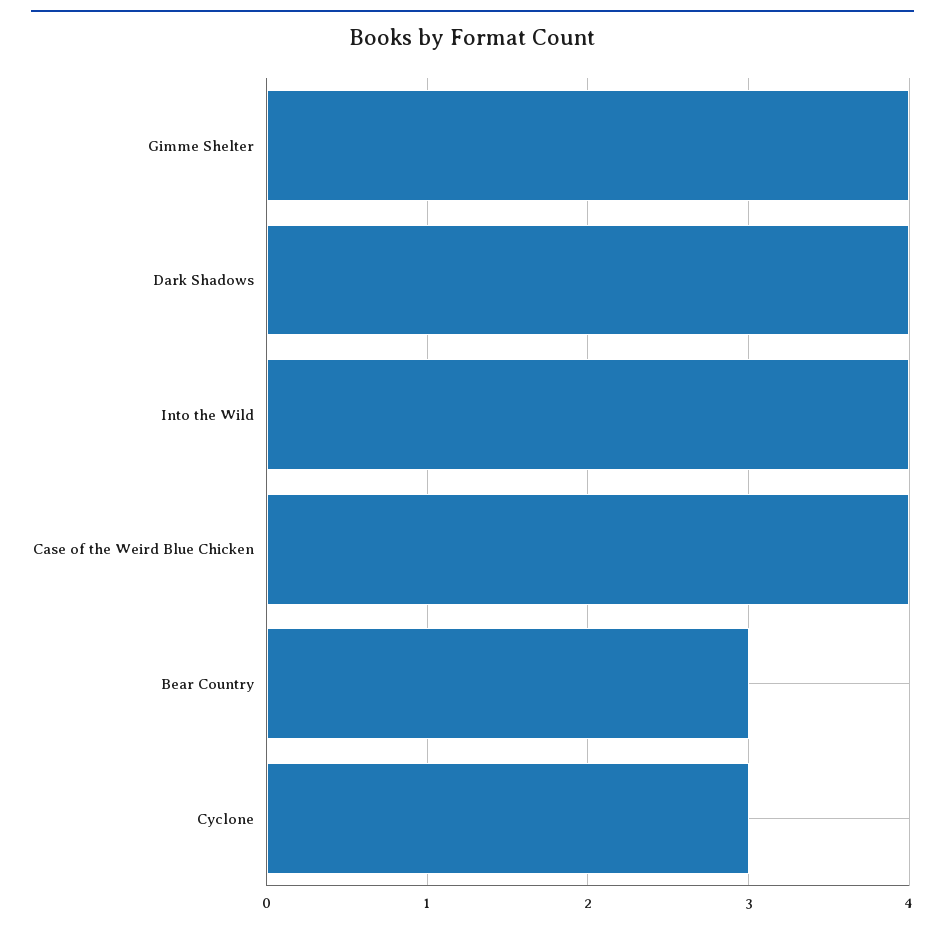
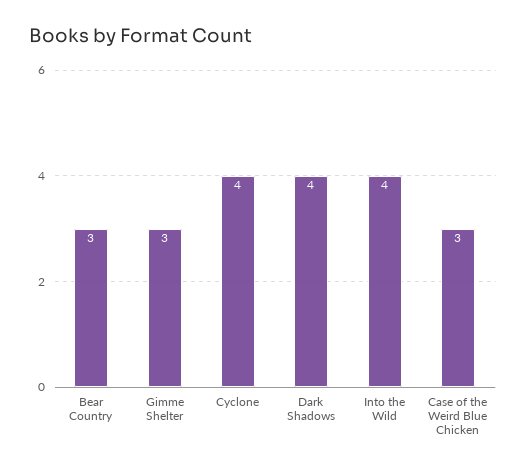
  {
-   "Gimme Shelter": 4,
+   "Gimme Shelter": 3,
    "Dark Shadows": 4,
    "Into the Wild": 4,
-   "Case of the Weird Blue Chicken": 4,
+   "Case of the Weird Blue Chicken": 3,
    "Bear Country": 3,
-   "Cyclone": 3
+   "Cyclone": 4
  }

